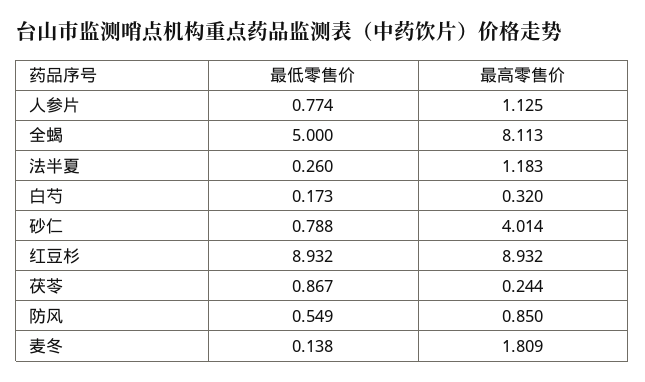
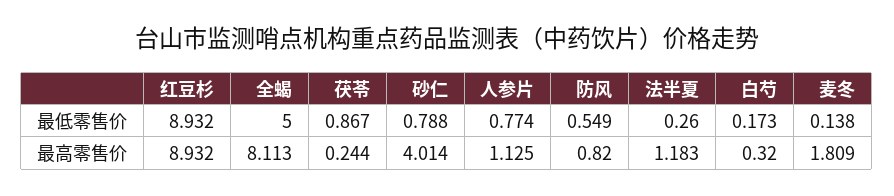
  {
    "最低零售价": {
      "人参片": 0.774,
      "全蝎": 5,
      "法半夏": 0.26,
      "白芍": 0.173,
      "砂仁": 0.788,
      "红豆杉": 8.932,
      "茯苓": 0.867,
      "防风": 0.549,
      "麦冬": 0.138
    },
    "最高零售价": {
      "人参片": 1.125,
      "全蝎": 8.113,
      "法半夏": 1.183,
      "白芍": 0.32,
      "砂仁": 4.014,
      "红豆杉": 8.932,
      "茯苓": 0.244,
-     "防风": 0.85,
+     "防风": 0.82,
      "麦冬": 1.809
    }
  }

